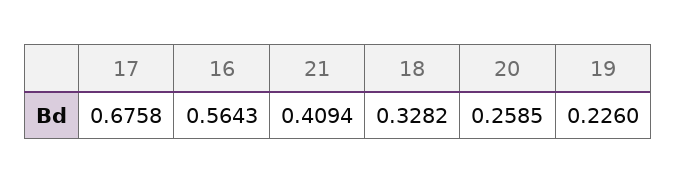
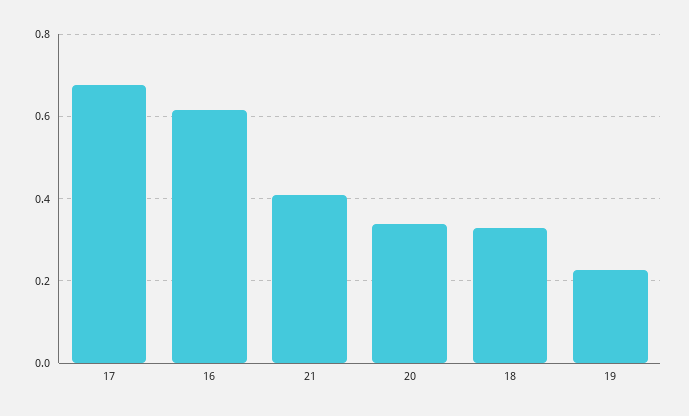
  {
    "17": 0.6758,
-   "16": 0.5643,
+   "16": 0.62,
    "21": 0.4094,
    "18": 0.3282,
-   "20": 0.2585,
+   "20": 0.34,
    "19": 0.226
  }

